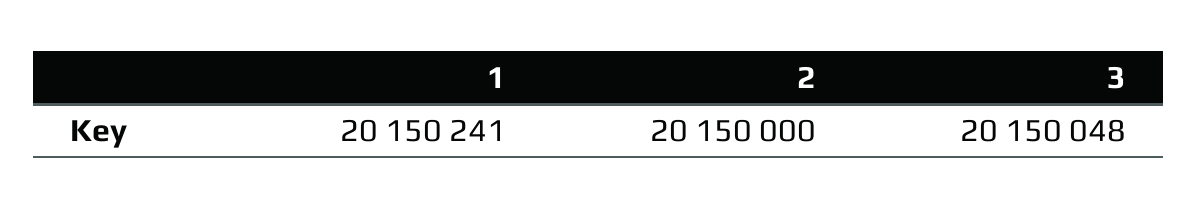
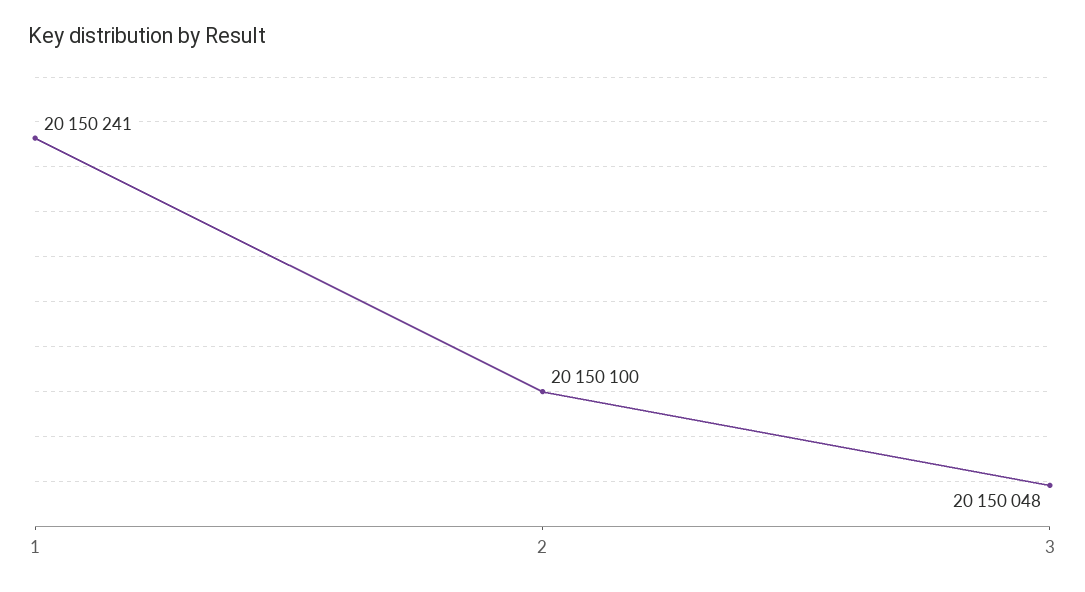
  {
    "1": 20150241,
-   "2": 20150000,
+   "2": 20150100,
    "3": 20150048
  }

